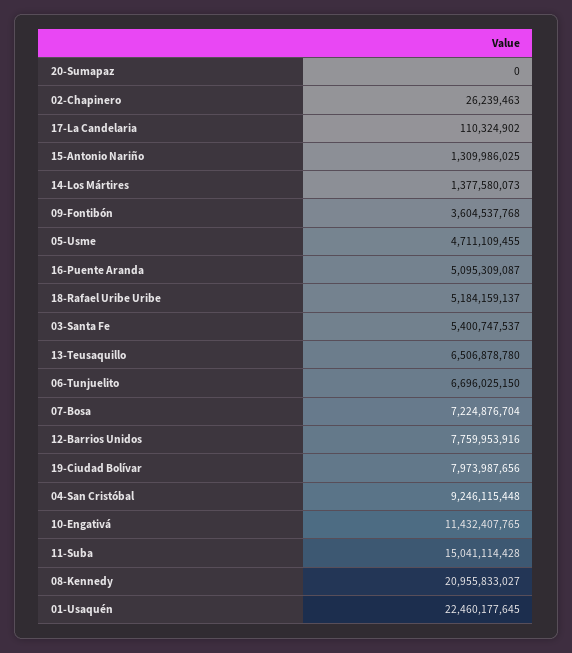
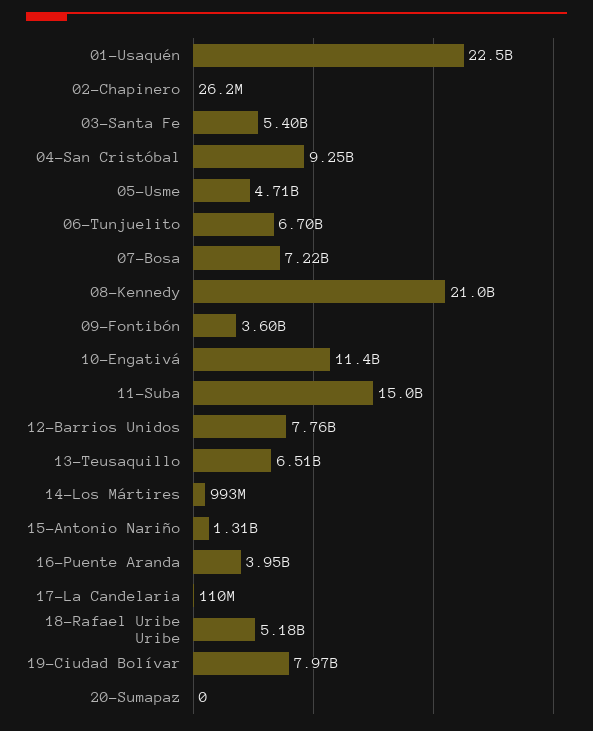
  {
    "20-Sumapaz": 0,
    "02-Chapinero": 26239463,
    "17-La Candelaria": 110324902,
    "15-Antonio Nariño": 1309986025,
-   "14-Los Mártires": 1377580073,
+   "14-Los Mártires": 993000000,
    "09-Fontibón": 3604537768,
    "05-Usme": 4711109455,
-   "16-Puente Aranda": 5095309087,
+   "16-Puente Aranda": 3950000000,
    "18-Rafael Uribe Uribe": 5184159137,
    "03-Santa Fe": 5400747537,
    "13-Teusaquillo": 6506878780,
    "06-Tunjuelito": 6696025150,
    "07-Bosa": 7224876704,
    "12-Barrios Unidos": 7759953916,
    "19-Ciudad Bolívar": 7973987656,
    "04-San Cristóbal": 9246115448,
    "10-Engativá": 11432407765,
    "11-Suba": 15041114428,
    "08-Kennedy": 20955833027,
    "01-Usaquén": 22460177645
  }

